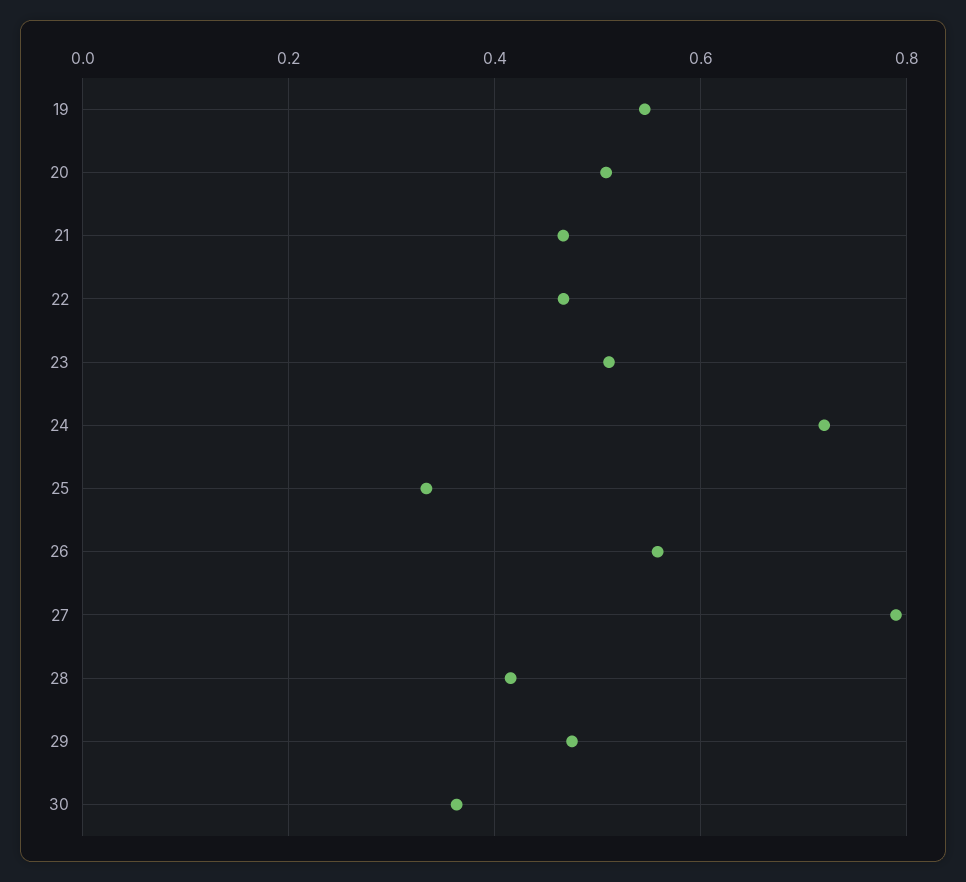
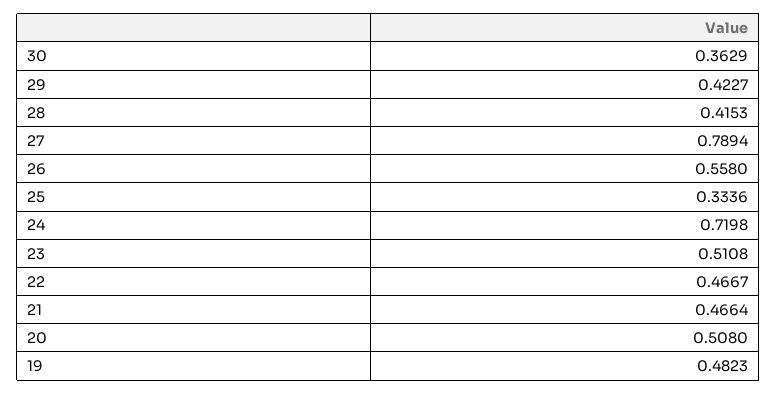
  {
-   "19": 0.54,
+   "19": 0.4823,
    "20": 0.508,
    "21": 0.4664,
    "22": 0.4667,
    "23": 0.5108,
    "24": 0.7198,
    "25": 0.3336,
    "26": 0.558,
    "27": 0.7894,
    "28": 0.4153,
-   "29": 0.48,
+   "29": 0.4227,
    "30": 0.3629
  }

